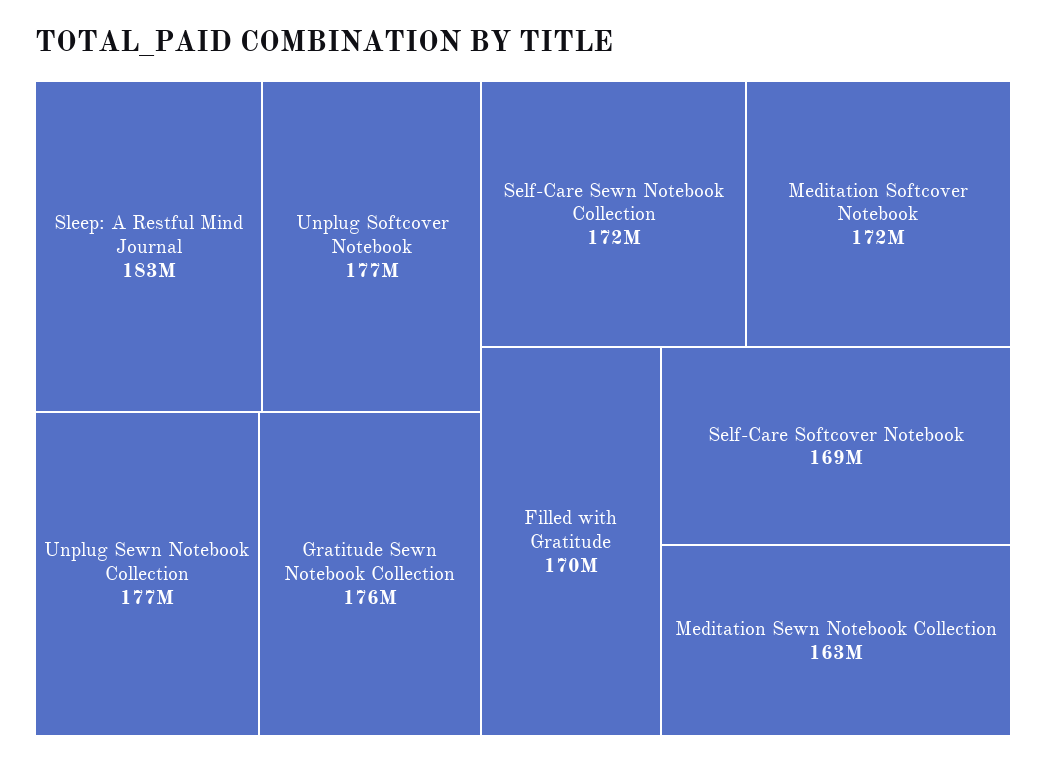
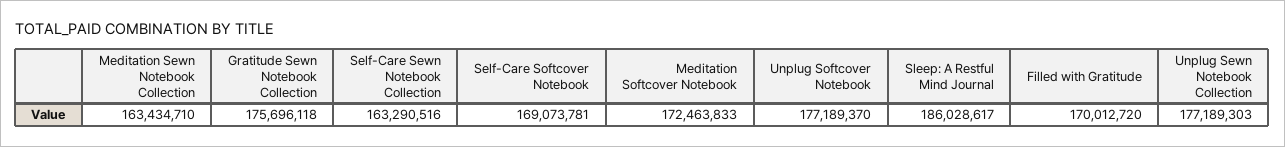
  {
-   "Sleep: A Restful Mind Journal": 183000000,
+   "Sleep: A Restful Mind Journal": 186028617,
    "Unplug Softcover Notebook": 177189370,
    "Unplug Sewn Notebook Collection": 177189303,
    "Gratitude Sewn Notebook Collection": 175696118,
-   "Self-Care Sewn Notebook Collection": 172000000,
+   "Self-Care Sewn Notebook Collection": 163290516,
    "Meditation Softcover Notebook": 172463833,
    "Filled with Gratitude": 170012720,
    "Self-Care Softcover Notebook": 169073781,
    "Meditation Sewn Notebook Collection": 163434710
  }

